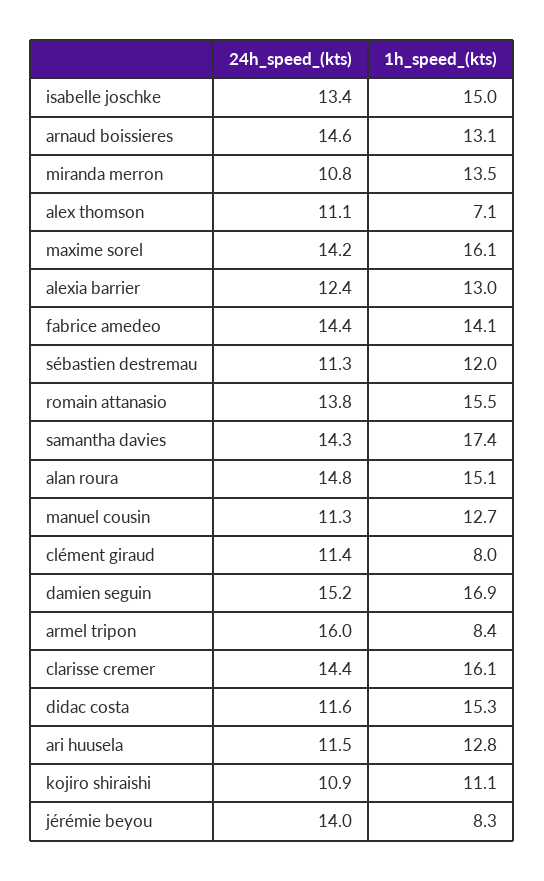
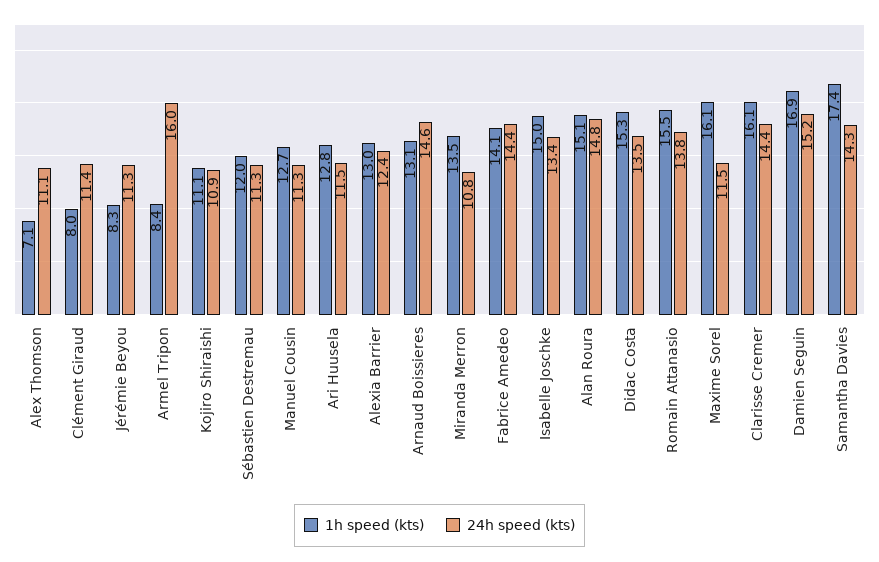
  {
    "24h_speed_(kts)": {
      "isabelle joschke": 13.4,
      "arnaud boissieres": 14.6,
      "miranda merron": 10.8,
      "alex thomson": 11.1,
-     "maxime sorel": 14.2,
+     "maxime sorel": 11.5,
      "alexia barrier": 12.4,
      "fabrice amedeo": 14.4,
      "sébastien destremau": 11.3,
      "romain attanasio": 13.8,
      "samantha davies": 14.3,
      "alan roura": 14.8,
      "manuel cousin": 11.3,
      "clément giraud": 11.4,
      "damien seguin": 15.2,
      "armel tripon": 16,
      "clarisse cremer": 14.4,
-     "didac costa": 11.6,
+     "didac costa": 13.5,
      "ari huusela": 11.5,
      "kojiro shiraishi": 10.9,
-     "jérémie beyou": 14
+     "jérémie beyou": 11.3
    },
    "1h_speed_(kts)": {
      "isabelle joschke": 15,
      "arnaud boissieres": 13.1,
      "miranda merron": 13.5,
      "alex thomson": 7.1,
      "maxime sorel": 16.1,
      "alexia barrier": 13,
      "fabrice amedeo": 14.1,
      "sébastien destremau": 12,
      "romain attanasio": 15.5,
      "samantha davies": 17.4,
      "alan roura": 15.1,
      "manuel cousin": 12.7,
      "clément giraud": 8,
      "damien seguin": 16.9,
      "armel tripon": 8.4,
      "clarisse cremer": 16.1,
      "didac costa": 15.3,
      "ari huusela": 12.8,
      "kojiro shiraishi": 11.1,
      "jérémie beyou": 8.3
    }
  }

